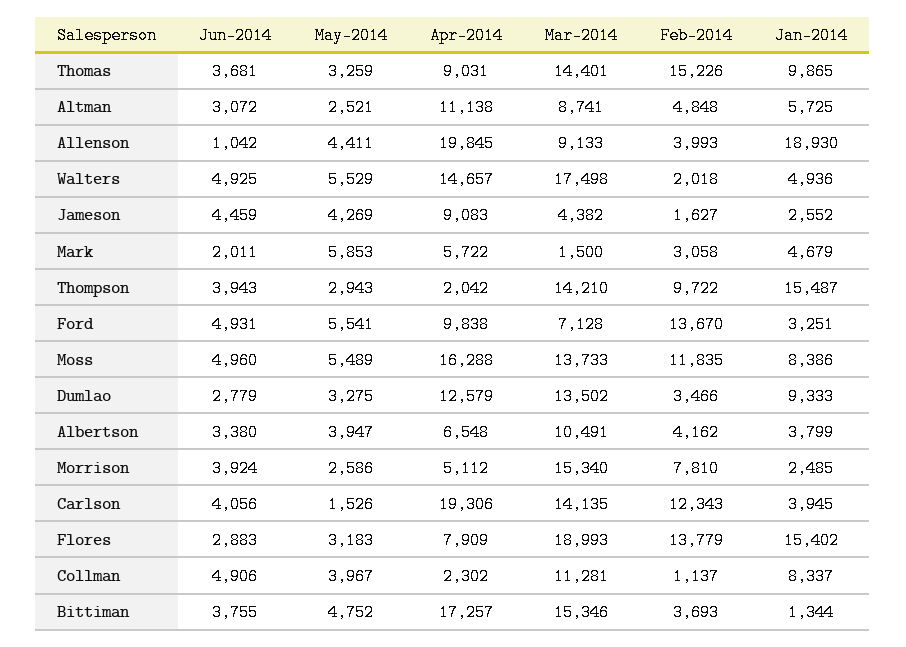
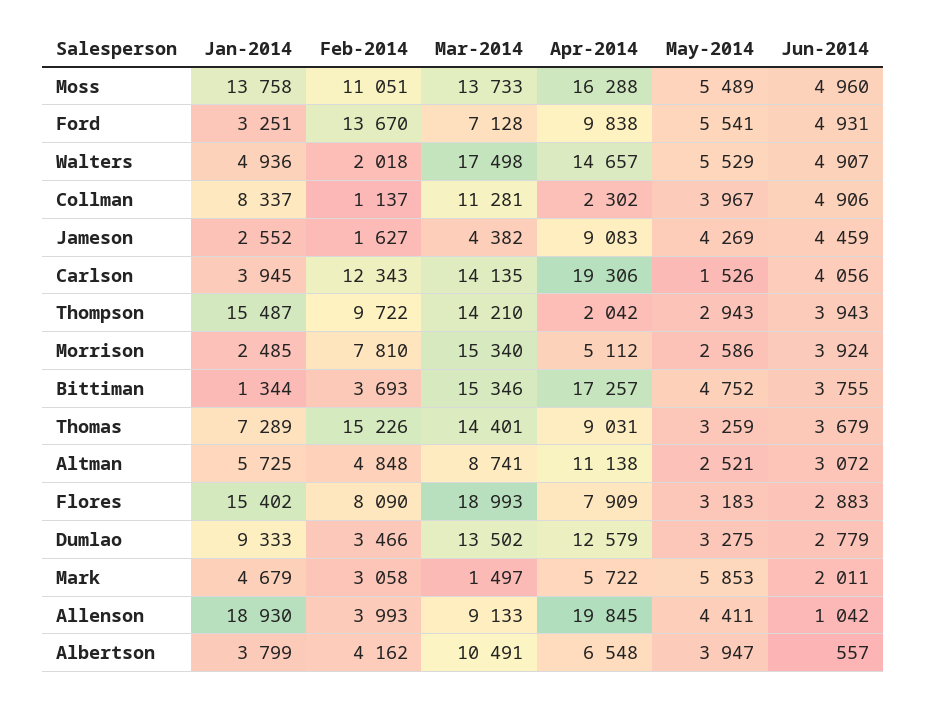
  {
    "Jun-2014": {
-     "Thomas": 3681,
+     "Thomas": 3679,
      "Altman": 3072,
      "Allenson": 1042,
-     "Walters": 4925,
+     "Walters": 4907,
      "Jameson": 4459,
      "Mark": 2011,
      "Thompson": 3943,
      "Ford": 4931,
      "Moss": 4960,
      "Dumlao": 2779,
-     "Albertson": 3380,
+     "Albertson": 557,
      "Morrison": 3924,
      "Carlson": 4056,
      "Flores": 2883,
      "Collman": 4906,
      "Bittiman": 3755
    },
    "May-2014": {
      "Thomas": 3259,
      "Altman": 2521,
      "Allenson": 4411,
      "Walters": 5529,
      "Jameson": 4269,
      "Mark": 5853,
      "Thompson": 2943,
      "Ford": 5541,
      "Moss": 5489,
      "Dumlao": 3275,
      "Albertson": 3947,
      "Morrison": 2586,
      "Carlson": 1526,
      "Flores": 3183,
      "Collman": 3967,
      "Bittiman": 4752
    },
    "Apr-2014": {
      "Thomas": 9031,
      "Altman": 11138,
      "Allenson": 19845,
      "Walters": 14657,
      "Jameson": 9083,
      "Mark": 5722,
      "Thompson": 2042,
      "Ford": 9838,
      "Moss": 16288,
      "Dumlao": 12579,
      "Albertson": 6548,
      "Morrison": 5112,
      "Carlson": 19306,
      "Flores": 7909,
      "Collman": 2302,
      "Bittiman": 17257
    },
    "Mar-2014": {
      "Thomas": 14401,
      "Altman": 8741,
      "Allenson": 9133,
      "Walters": 17498,
      "Jameson": 4382,
-     "Mark": 1500,
+     "Mark": 1497,
      "Thompson": 14210,
      "Ford": 7128,
      "Moss": 13733,
      "Dumlao": 13502,
      "Albertson": 10491,
      "Morrison": 15340,
      "Carlson": 14135,
      "Flores": 18993,
      "Collman": 11281,
      "Bittiman": 15346
    },
    "Feb-2014": {
      "Thomas": 15226,
      "Altman": 4848,
      "Allenson": 3993,
      "Walters": 2018,
      "Jameson": 1627,
      "Mark": 3058,
      "Thompson": 9722,
      "Ford": 13670,
-     "Moss": 11835,
+     "Moss": 11051,
      "Dumlao": 3466,
      "Albertson": 4162,
      "Morrison": 7810,
      "Carlson": 12343,
-     "Flores": 13779,
+     "Flores": 8090,
      "Collman": 1137,
      "Bittiman": 3693
    },
    "Jan-2014": {
-     "Thomas": 9865,
+     "Thomas": 7289,
      "Altman": 5725,
      "Allenson": 18930,
      "Walters": 4936,
      "Jameson": 2552,
      "Mark": 4679,
      "Thompson": 15487,
      "Ford": 3251,
-     "Moss": 8386,
+     "Moss": 13758,
      "Dumlao": 9333,
      "Albertson": 3799,
      "Morrison": 2485,
      "Carlson": 3945,
      "Flores": 15402,
      "Collman": 8337,
      "Bittiman": 1344
    }
  }

